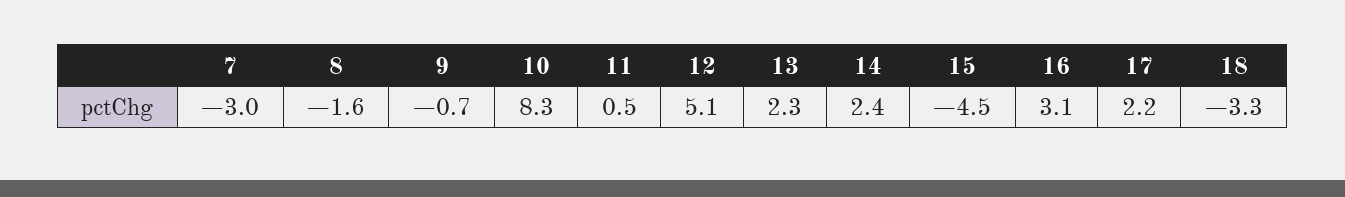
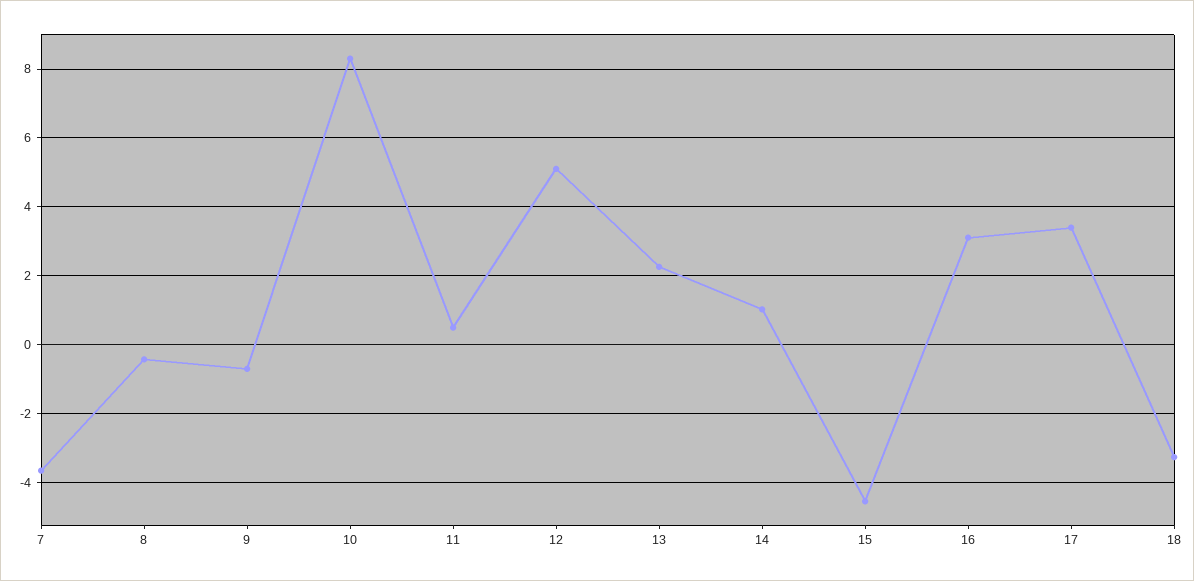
  {
-   "7": -3,
+   "7": -3.6,
-   "8": -1.6,
+   "8": -0.4,
    "9": -0.7,
    "10": 8.3,
    "11": 0.5,
    "12": 5.1,
    "13": 2.3,
-   "14": 2.4,
+   "14": 1,
    "15": -4.5,
    "16": 3.1,
-   "17": 2.2,
+   "17": 3.4,
    "18": -3.3
  }

